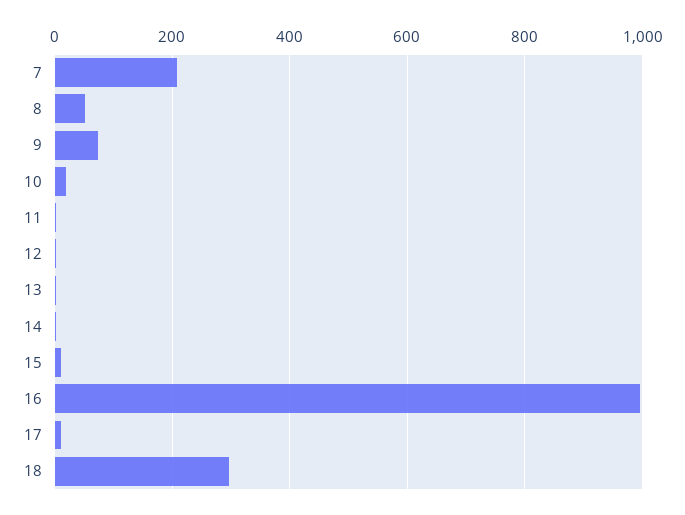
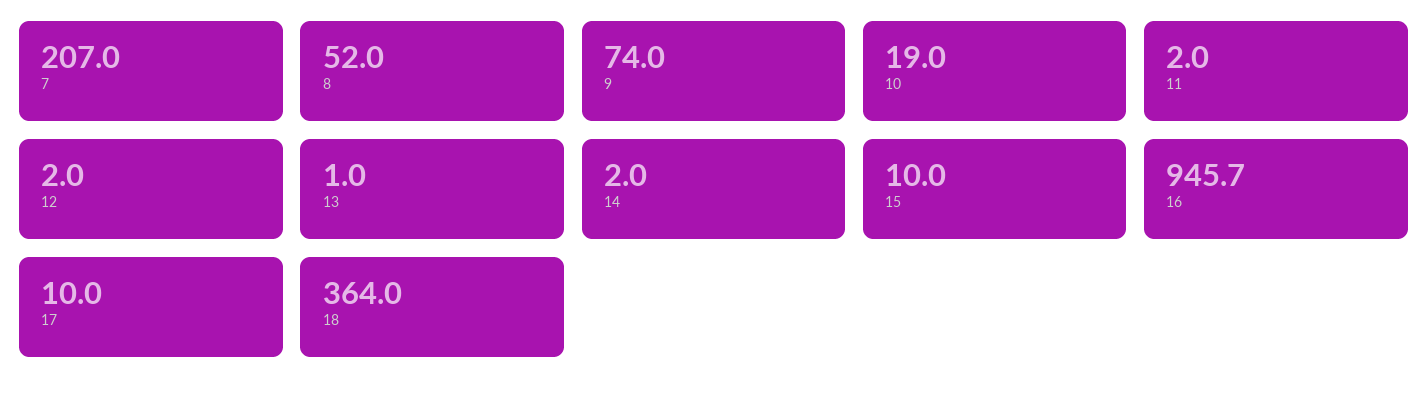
  {
    "7": 207,
    "8": 52,
    "9": 74,
    "10": 19,
    "11": 2,
    "12": 2,
    "13": 1,
    "14": 2,
    "15": 10,
-   "16": 1000,
+   "16": 945.7,
    "17": 10,
-   "18": 300
+   "18": 364
  }

